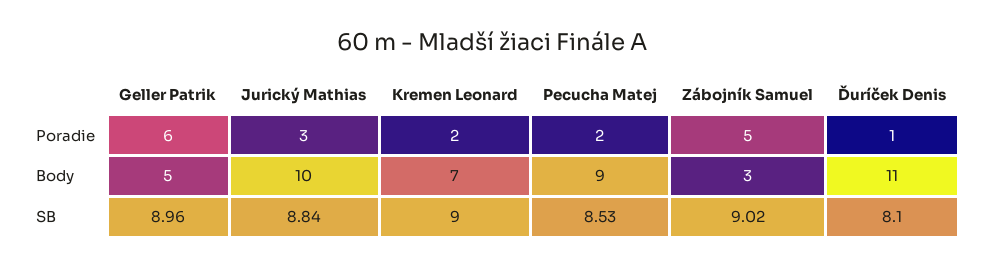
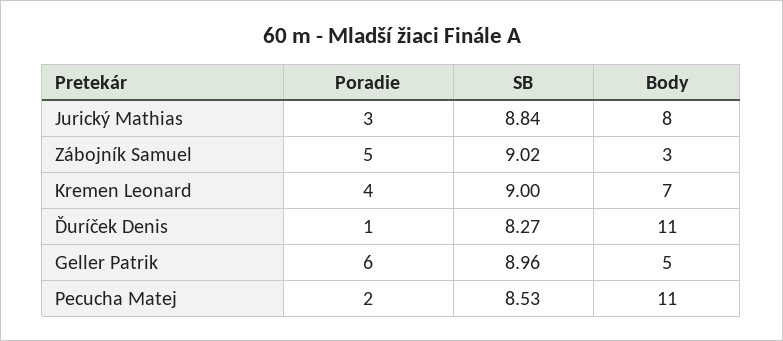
  {
    "Geller Patrik": {
      "Poradie": 6,
      "Body": 5,
      "SB": 8.96
    },
    "Jurický Mathias": {
      "Poradie": 3,
-     "Body": 10,
+     "Body": 8,
      "SB": 8.84
    },
    "Kremen Leonard": {
-     "Poradie": 2,
+     "Poradie": 4,
      "Body": 7,
      "SB": 9
    },
    "Pecucha Matej": {
      "Poradie": 2,
-     "Body": 9,
+     "Body": 11,
      "SB": 8.53
    },
    "Zábojník Samuel": {
      "Poradie": 5,
      "Body": 3,
      "SB": 9.02
    },
    "Ďuríček Denis": {
      "Poradie": 1,
      "Body": 11,
-     "SB": 8.1
+     "SB": 8.27
    }
  }

